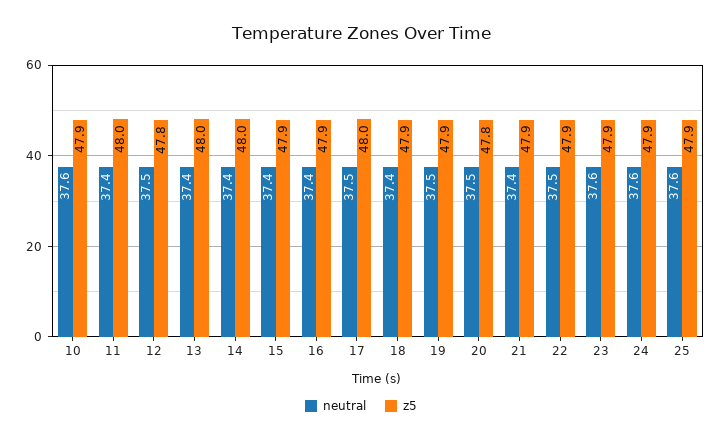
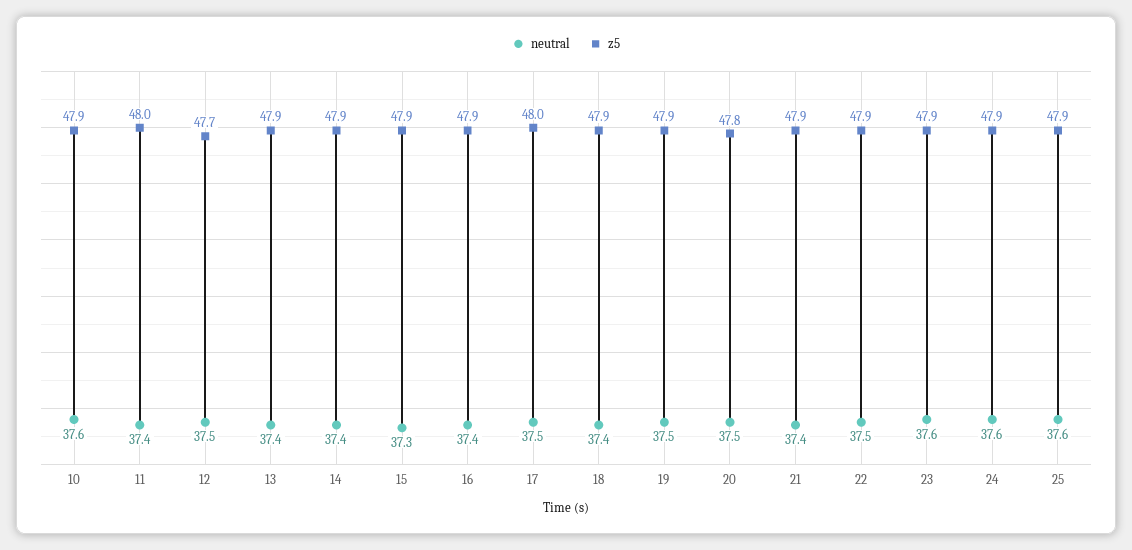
  {
    "neutral": {
      "10": 37.6,
      "11": 37.4,
      "12": 37.5,
      "13": 37.4,
      "14": 37.4,
-     "15": 37.4,
+     "15": 37.3,
      "16": 37.4,
      "17": 37.5,
      "18": 37.4,
      "19": 37.5,
      "20": 37.5,
      "21": 37.4,
      "22": 37.5,
      "23": 37.6,
      "24": 37.6,
      "25": 37.6
    },
    "z5": {
      "10": 47.9,
      "11": 48,
-     "12": 47.8,
+     "12": 47.7,
-     "13": 48,
+     "13": 47.9,
-     "14": 48,
+     "14": 47.9,
      "15": 47.9,
      "16": 47.9,
      "17": 48,
      "18": 47.9,
      "19": 47.9,
      "20": 47.8,
      "21": 47.9,
      "22": 47.9,
      "23": 47.9,
      "24": 47.9,
      "25": 47.9
    }
  }

